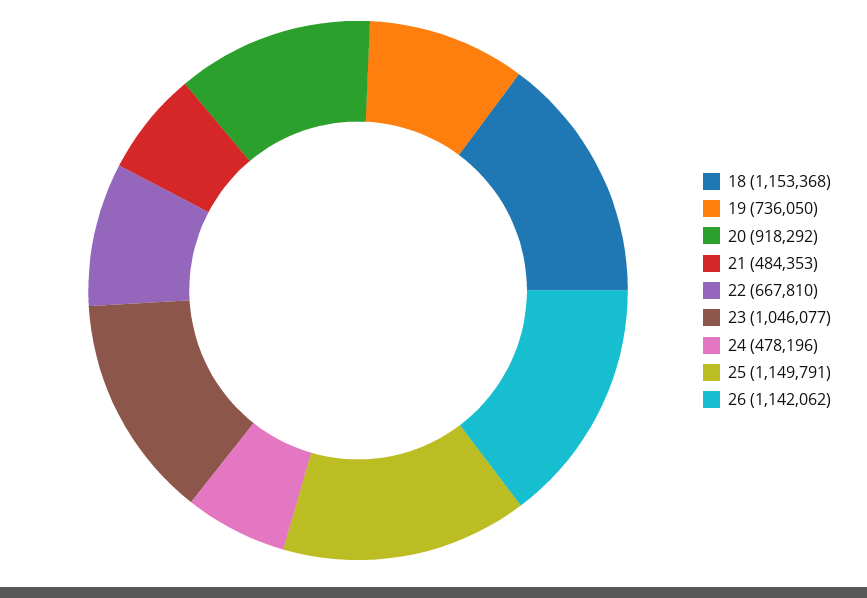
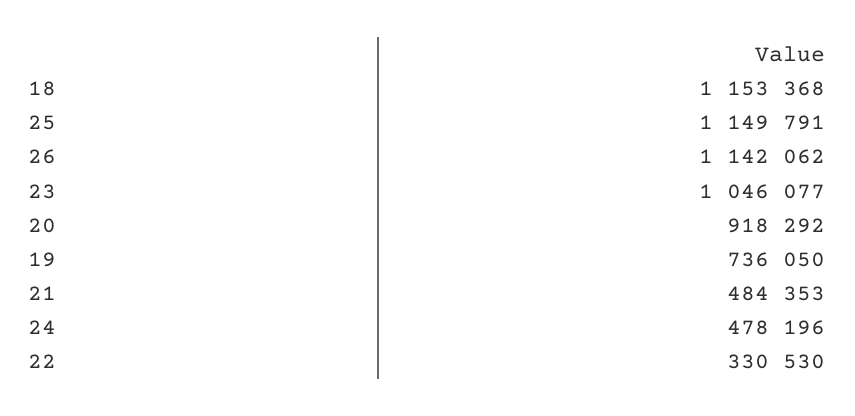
  {
    "18": 1153368,
    "19": 736050,
    "20": 918292,
    "21": 484353,
-   "22": 667810,
+   "22": 330530,
    "23": 1046077,
    "24": 478196,
    "25": 1149791,
    "26": 1142062
  }

